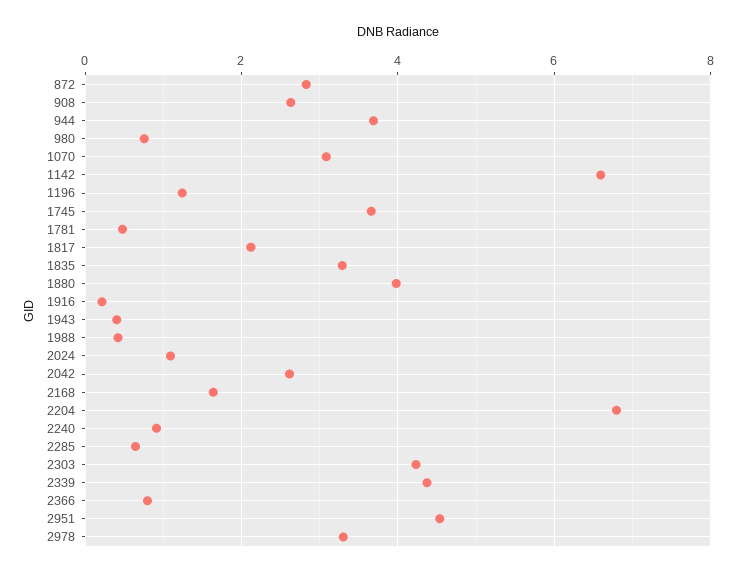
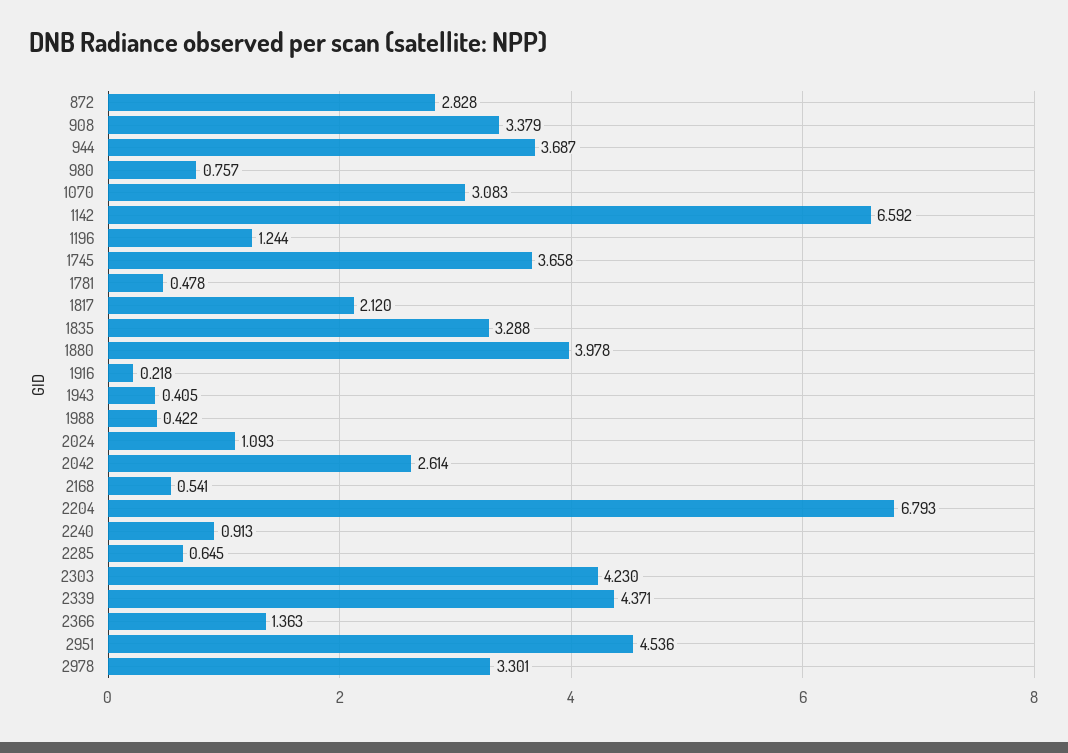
  {
    "872": 2.828,
-   "908": 2.6,
+   "908": 3.379,
    "944": 3.687,
    "980": 0.757,
    "1070": 3.083,
    "1142": 6.592,
    "1196": 1.244,
    "1745": 3.658,
    "1781": 0.478,
    "1817": 2.12,
    "1835": 3.288,
    "1880": 3.978,
    "1916": 0.218,
    "1943": 0.405,
    "1988": 0.422,
    "2024": 1.093,
    "2042": 2.614,
-   "2168": 1.6,
+   "2168": 0.541,
    "2204": 6.793,
    "2240": 0.913,
    "2285": 0.645,
    "2303": 4.23,
    "2339": 4.371,
-   "2366": 0.8,
+   "2366": 1.363,
    "2951": 4.536,
    "2978": 3.301
  }

